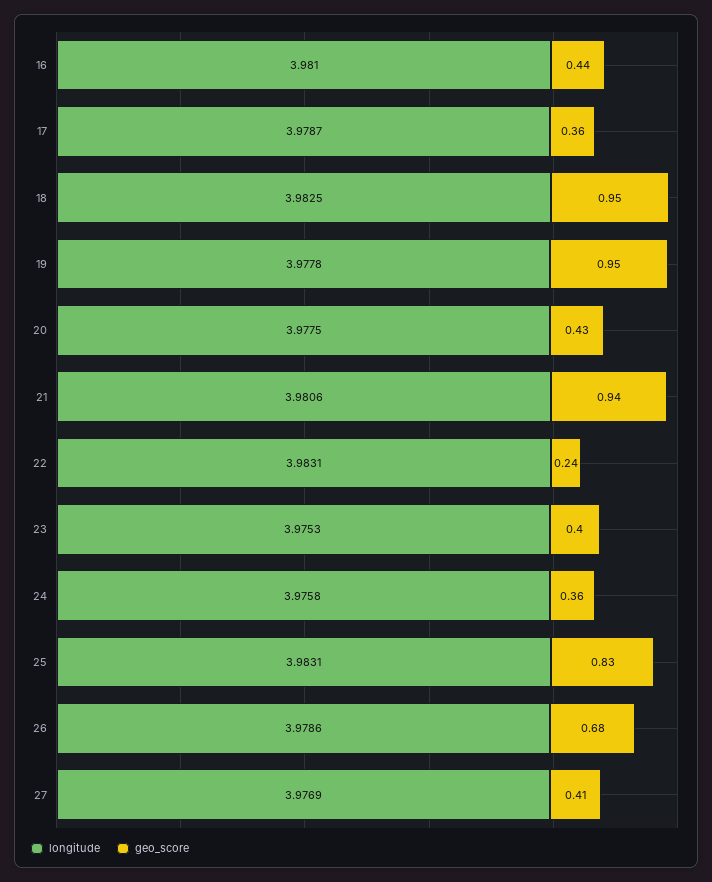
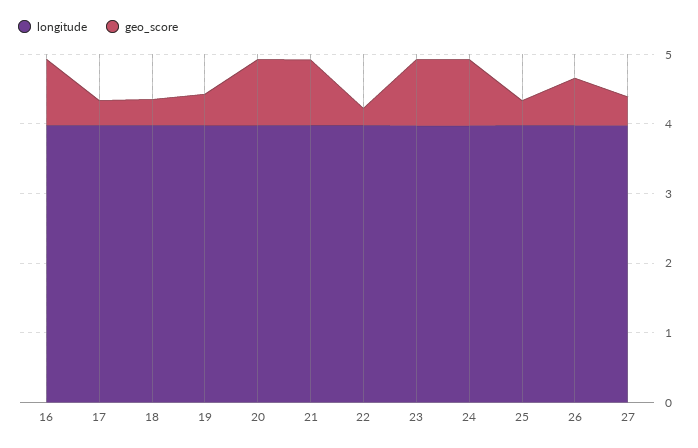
  {
    "longitude": {
      "16": 3.981,
      "17": 3.9787,
      "18": 3.9825,
      "19": 3.9778,
      "20": 3.9775,
      "21": 3.9806,
      "22": 3.9831,
      "23": 3.9753,
      "24": 3.9758,
      "25": 3.9831,
      "26": 3.9786,
      "27": 3.9769
    },
    "geo_score": {
-     "16": 0.44,
+     "16": 1,
      "17": 0.36,
-     "18": 0.95,
+     "18": 0.4,
-     "19": 0.95,
+     "19": 0.4,
-     "20": 0.43,
+     "20": 1,
      "21": 0.94,
      "22": 0.24,
-     "23": 0.4,
+     "23": 1,
-     "24": 0.36,
+     "24": 1,
-     "25": 0.83,
+     "25": 0.4,
      "26": 0.68,
      "27": 0.41
    }
  }

